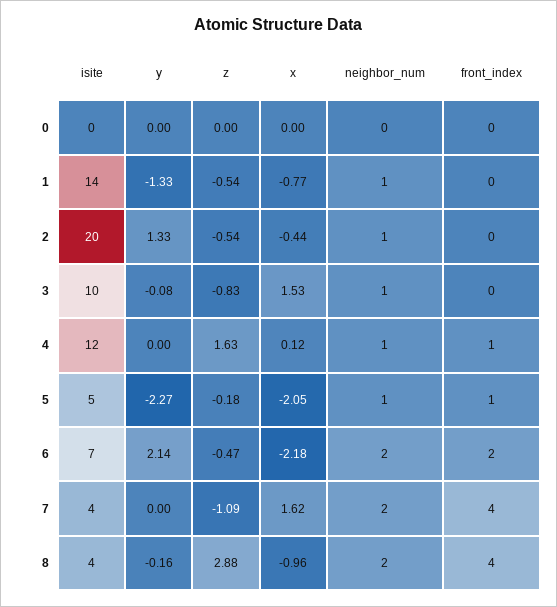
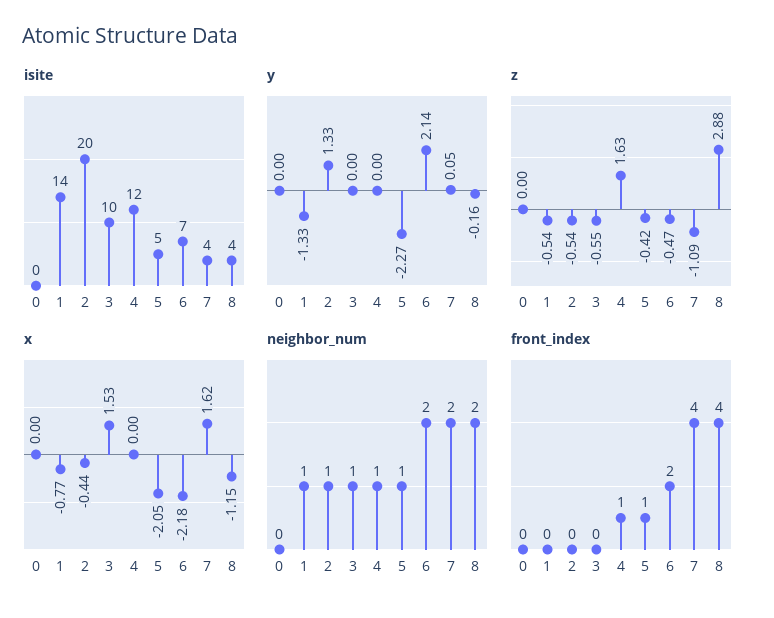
  {
    "isite": {
      "0": 0,
      "1": 14,
      "2": 20,
      "3": 10,
      "4": 12,
      "5": 5,
      "6": 7,
      "7": 4,
      "8": 4
    },
    "y": {
      "0": 0,
      "1": -1.33,
      "2": 1.33,
-     "3": -0.08,
+     "3": 0,
      "4": 0,
      "5": -2.27,
      "6": 2.14,
-     "7": 0,
+     "7": 0.05,
      "8": -0.16
    },
    "z": {
      "0": 0,
      "1": -0.54,
      "2": -0.54,
-     "3": -0.83,
+     "3": -0.55,
      "4": 1.63,
-     "5": -0.18,
+     "5": -0.42,
      "6": -0.47,
      "7": -1.09,
      "8": 2.88
    },
    "x": {
      "0": 0,
      "1": -0.77,
      "2": -0.44,
      "3": 1.53,
-     "4": 0.12,
+     "4": 0,
      "5": -2.05,
      "6": -2.18,
      "7": 1.62,
-     "8": -0.96
+     "8": -1.15
    },
    "neighbor_num": {
      "0": 0,
      "1": 1,
      "2": 1,
      "3": 1,
      "4": 1,
      "5": 1,
      "6": 2,
      "7": 2,
      "8": 2
    },
    "front_index": {
      "0": 0,
      "1": 0,
      "2": 0,
      "3": 0,
      "4": 1,
      "5": 1,
      "6": 2,
      "7": 4,
      "8": 4
    }
  }

